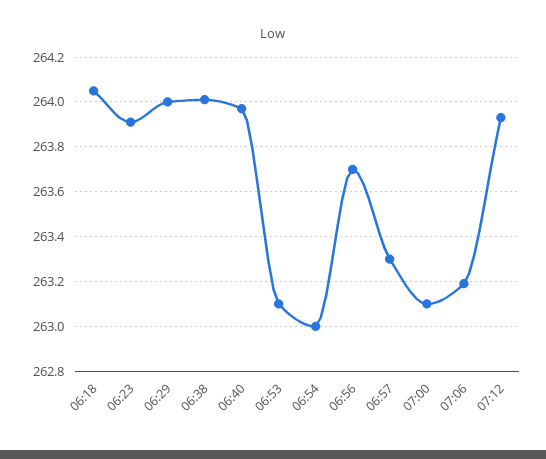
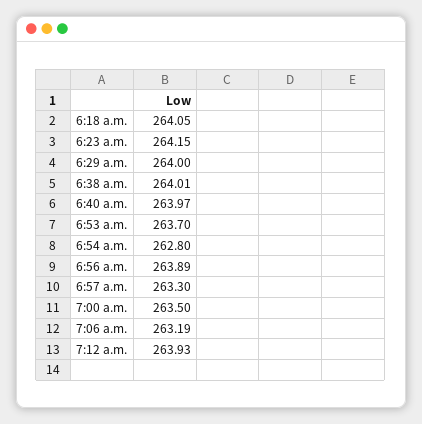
  {
    "06:18": 264.05,
-   "06:23": 263.9,
+   "06:23": 264.15,
    "06:29": 264,
    "06:38": 264.01,
    "06:40": 263.97,
-   "06:53": 263.1,
+   "06:53": 263.7,
-   "06:54": 263,
+   "06:54": 262.8,
-   "06:56": 263.7,
+   "06:56": 263.89,
    "06:57": 263.3,
-   "07:00": 263.1,
+   "07:00": 263.5,
    "07:06": 263.19,
    "07:12": 263.93
  }

